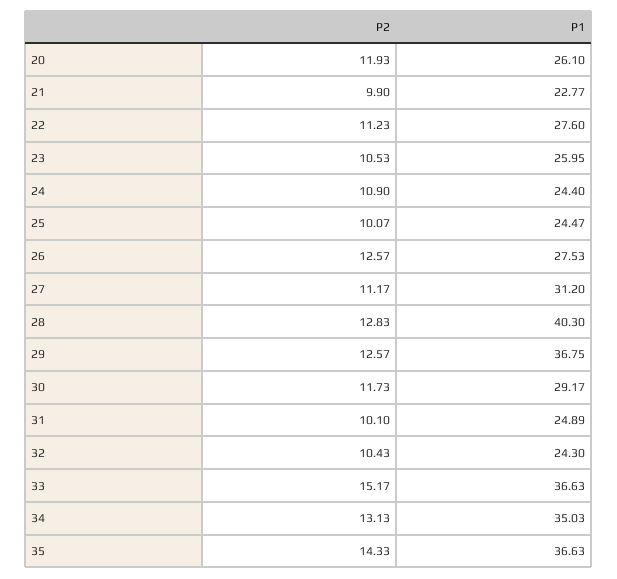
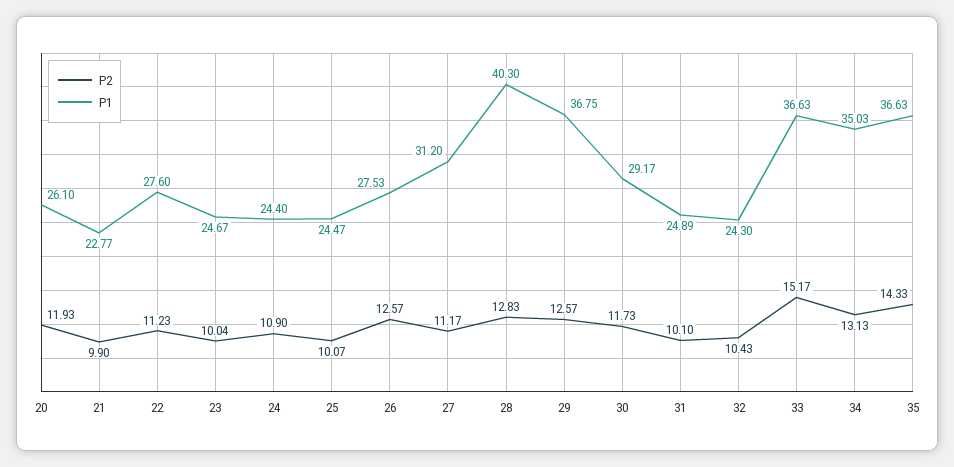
  {
    "P2": {
      "20": 11.93,
      "21": 9.9,
      "22": 11.23,
-     "23": 10.53,
+     "23": 10.04,
      "24": 10.9,
      "25": 10.07,
      "26": 12.57,
      "27": 11.17,
      "28": 12.83,
      "29": 12.57,
      "30": 11.73,
      "31": 10.1,
      "32": 10.43,
      "33": 15.17,
      "34": 13.13,
      "35": 14.33
    },
    "P1": {
      "20": 26.1,
      "21": 22.77,
      "22": 27.6,
-     "23": 25.95,
+     "23": 24.67,
      "24": 24.4,
      "25": 24.47,
      "26": 27.53,
      "27": 31.2,
      "28": 40.3,
      "29": 36.75,
      "30": 29.17,
      "31": 24.89,
      "32": 24.3,
      "33": 36.63,
      "34": 35.03,
      "35": 36.63
    }
  }

